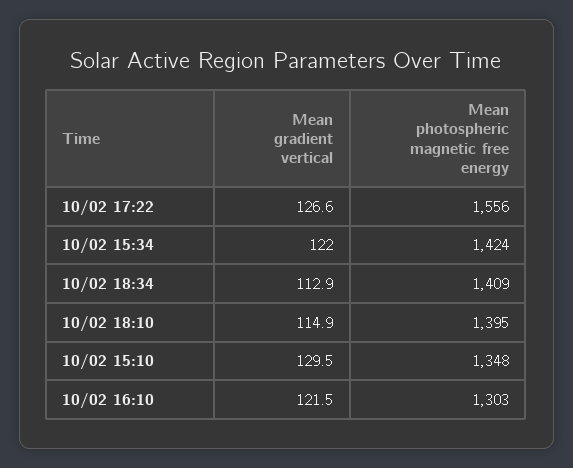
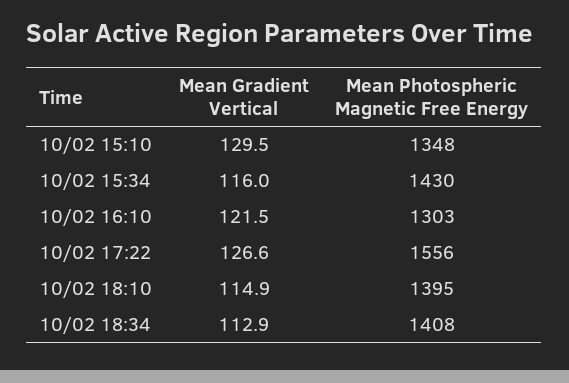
  {
    "Mean gradient vertical": {
      "10/02 17:22": 126.6,
-     "10/02 15:34": 122,
+     "10/02 15:34": 116,
      "10/02 18:34": 112.9,
      "10/02 18:10": 114.9,
      "10/02 15:10": 129.5,
      "10/02 16:10": 121.5
    },
    "Mean photospheric magnetic free energy": {
      "10/02 17:22": 1556,
-     "10/02 15:34": 1424,
+     "10/02 15:34": 1430,
-     "10/02 18:34": 1409,
+     "10/02 18:34": 1408,
      "10/02 18:10": 1395,
      "10/02 15:10": 1348,
      "10/02 16:10": 1303
    }
  }

